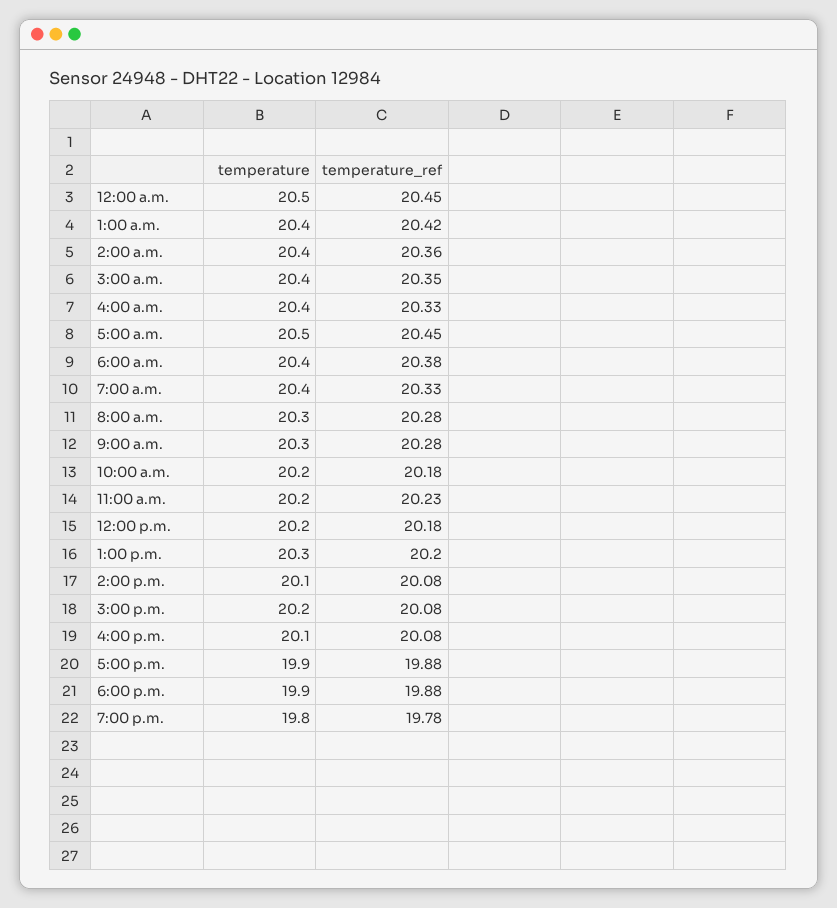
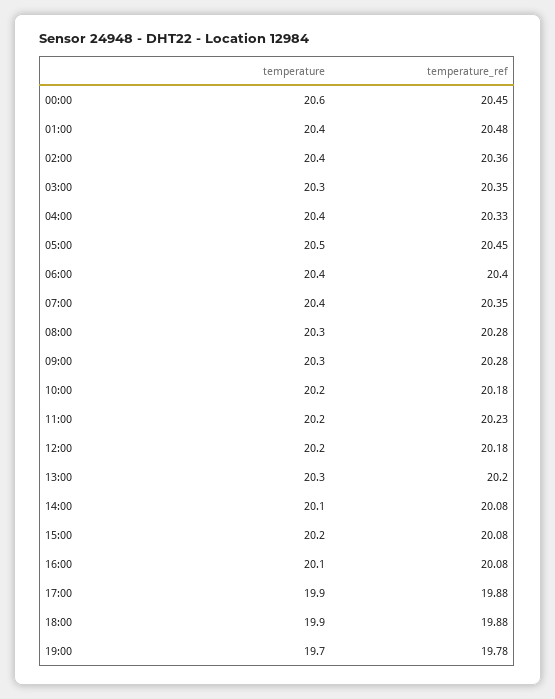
  {
    "temperature": {
-     "12:00 a.m.": 20.5,
+     "12:00 a.m.": 20.6,
      "1:00 a.m.": 20.4,
      "2:00 a.m.": 20.4,
-     "3:00 a.m.": 20.4,
+     "3:00 a.m.": 20.3,
      "4:00 a.m.": 20.4,
      "5:00 a.m.": 20.5,
      "6:00 a.m.": 20.4,
      "7:00 a.m.": 20.4,
      "8:00 a.m.": 20.3,
      "9:00 a.m.": 20.3,
      "10:00 a.m.": 20.2,
      "11:00 a.m.": 20.2,
      "12:00 p.m.": 20.2,
      "1:00 p.m.": 20.3,
      "2:00 p.m.": 20.1,
      "3:00 p.m.": 20.2,
      "4:00 p.m.": 20.1,
      "5:00 p.m.": 19.9,
      "6:00 p.m.": 19.9,
-     "7:00 p.m.": 19.8
+     "7:00 p.m.": 19.7
    },
    "temperature_ref": {
      "12:00 a.m.": 20.45,
-     "1:00 a.m.": 20.42,
+     "1:00 a.m.": 20.48,
      "2:00 a.m.": 20.36,
      "3:00 a.m.": 20.35,
      "4:00 a.m.": 20.33,
      "5:00 a.m.": 20.45,
-     "6:00 a.m.": 20.38,
+     "6:00 a.m.": 20.4,
-     "7:00 a.m.": 20.33,
+     "7:00 a.m.": 20.35,
      "8:00 a.m.": 20.28,
      "9:00 a.m.": 20.28,
      "10:00 a.m.": 20.18,
      "11:00 a.m.": 20.23,
      "12:00 p.m.": 20.18,
      "1:00 p.m.": 20.2,
      "2:00 p.m.": 20.08,
      "3:00 p.m.": 20.08,
      "4:00 p.m.": 20.08,
      "5:00 p.m.": 19.88,
      "6:00 p.m.": 19.88,
      "7:00 p.m.": 19.78
    }
  }

